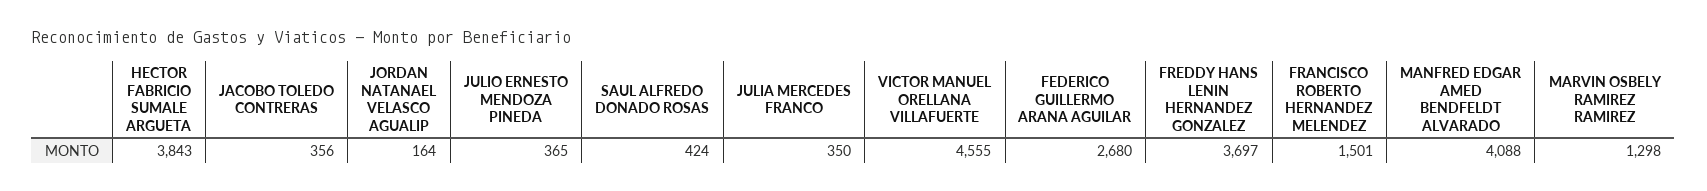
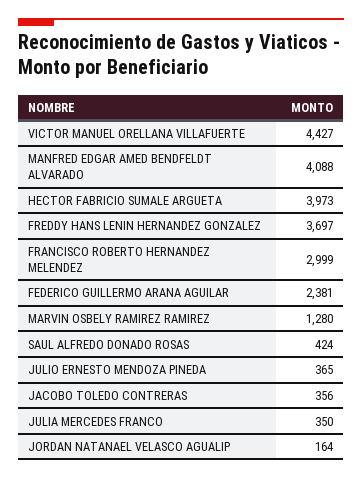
  {
-   "HECTOR FABRICIO SUMALE ARGUETA": 3843,
+   "HECTOR FABRICIO SUMALE ARGUETA": 3973,
    "JACOBO TOLEDO CONTRERAS": 356,
    "JORDAN NATANAEL VELASCO AGUALIP": 164,
    "JULIO ERNESTO MENDOZA PINEDA": 365,
    "SAUL ALFREDO DONADO ROSAS": 424,
    "JULIA MERCEDES FRANCO": 350,
-   "VICTOR MANUEL ORELLANA VILLAFUERTE": 4555,
+   "VICTOR MANUEL ORELLANA VILLAFUERTE": 4427,
-   "FEDERICO GUILLERMO ARANA AGUILAR": 2680,
+   "FEDERICO GUILLERMO ARANA AGUILAR": 2381,
    "FREDDY HANS LENIN HERNANDEZ GONZALEZ": 3697,
-   "FRANCISCO ROBERTO HERNANDEZ MELENDEZ": 1501,
+   "FRANCISCO ROBERTO HERNANDEZ MELENDEZ": 2999,
    "MANFRED EDGAR AMED BENDFELDT ALVARADO": 4088,
-   "MARVIN OSBELY RAMIREZ RAMIREZ": 1298
+   "MARVIN OSBELY RAMIREZ RAMIREZ": 1280
  }

